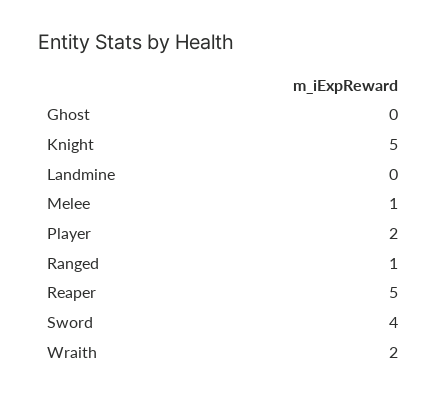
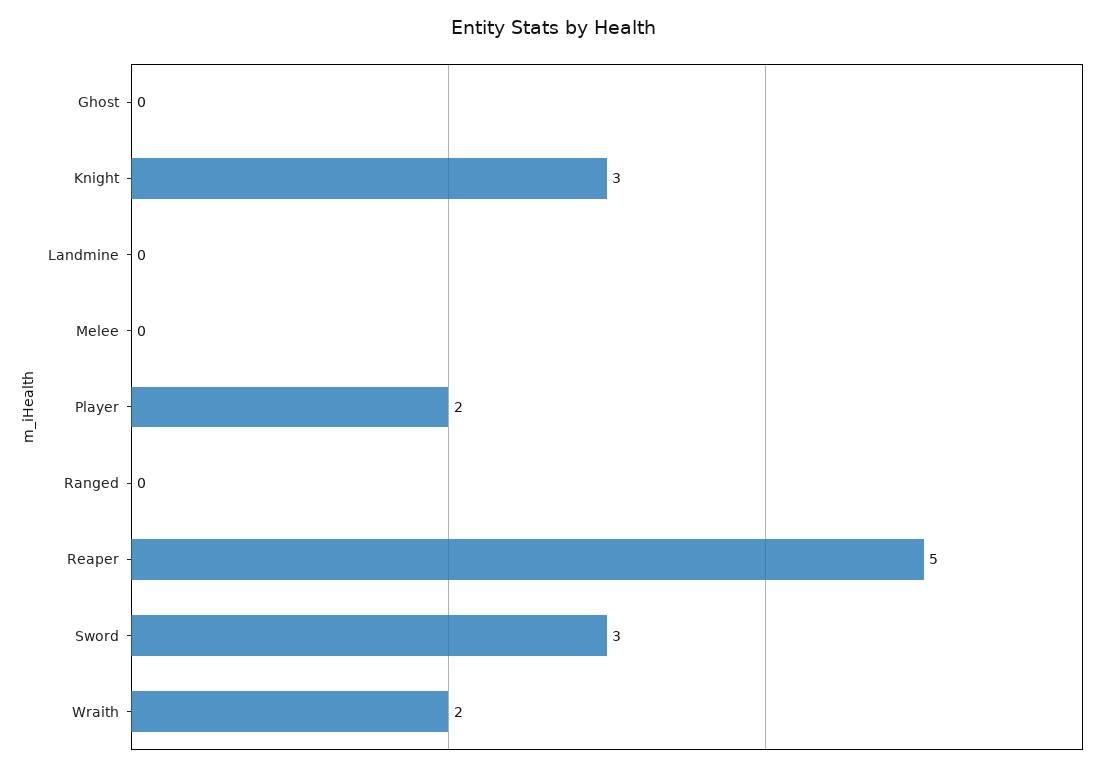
  {
    "Ghost": 0,
-   "Knight": 5,
+   "Knight": 3,
    "Landmine": 0,
-   "Melee": 1,
+   "Melee": 0,
    "Player": 2,
-   "Ranged": 1,
+   "Ranged": 0,
    "Reaper": 5,
-   "Sword": 4,
+   "Sword": 3,
    "Wraith": 2
  }

